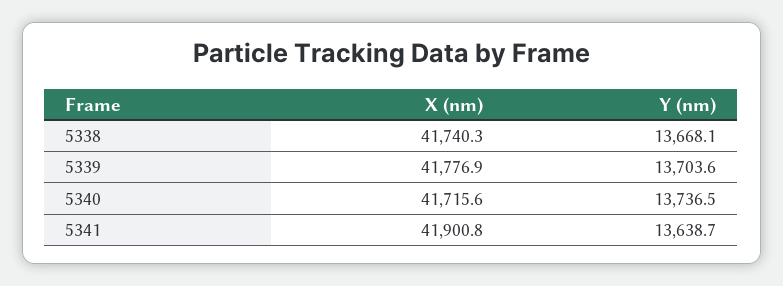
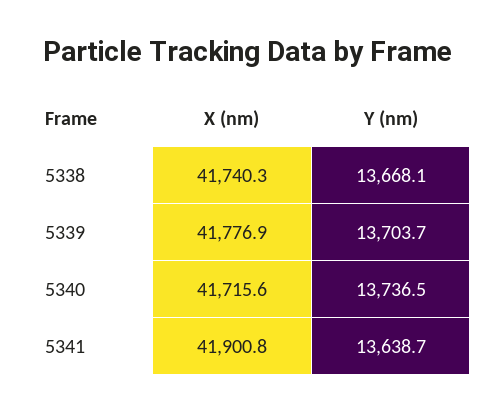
  {
    "X (nm)": {
      "5338": 41740.3,
      "5339": 41776.9,
      "5340": 41715.6,
      "5341": 41900.8
    },
    "Y (nm)": {
      "5338": 13668.1,
-     "5339": 13703.6,
+     "5339": 13703.7,
      "5340": 13736.5,
      "5341": 13638.7
    }
  }

